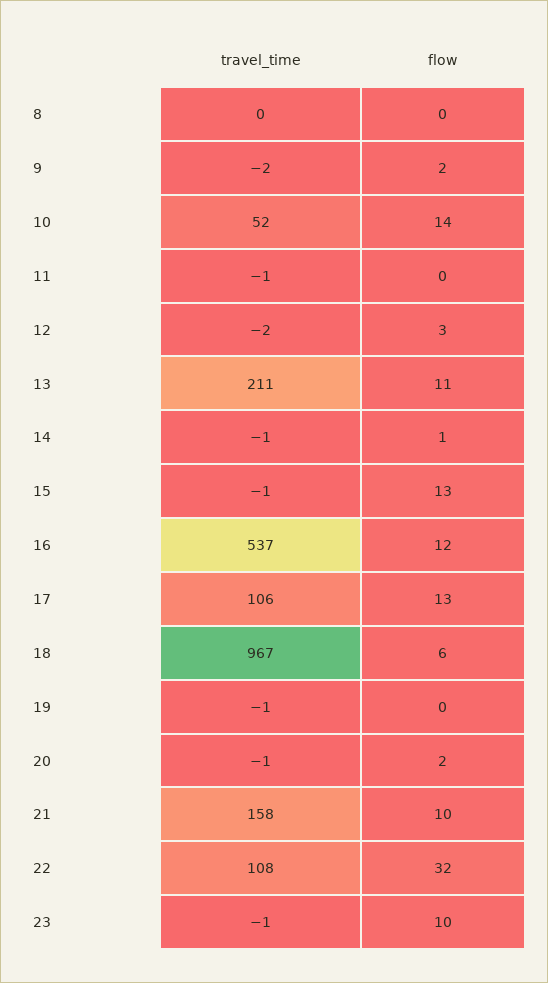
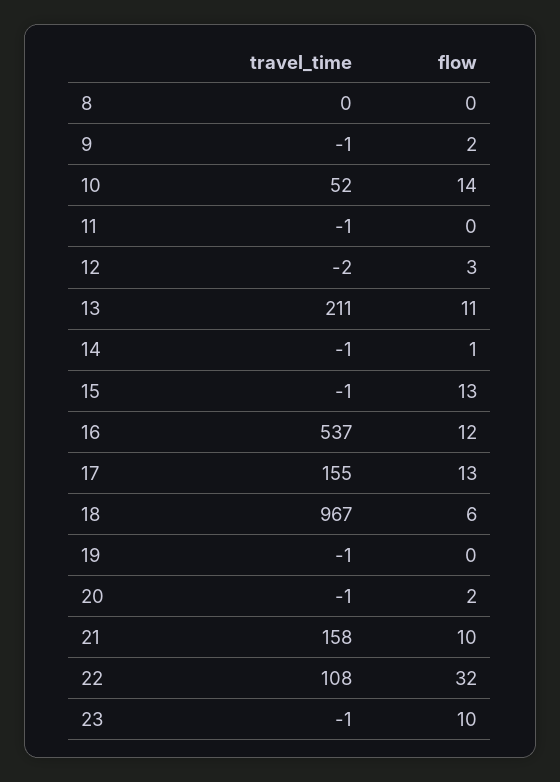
  {
    "travel_time": {
      "8": 0,
-     "9": -2,
+     "9": -1,
      "10": 52,
      "11": -1,
      "12": -2,
      "13": 211,
      "14": -1,
      "15": -1,
      "16": 537,
-     "17": 106,
+     "17": 155,
      "18": 967,
      "19": -1,
      "20": -1,
      "21": 158,
      "22": 108,
      "23": -1
    },
    "flow": {
      "8": 0,
      "9": 2,
      "10": 14,
      "11": 0,
      "12": 3,
      "13": 11,
      "14": 1,
      "15": 13,
      "16": 12,
      "17": 13,
      "18": 6,
      "19": 0,
      "20": 2,
      "21": 10,
      "22": 32,
      "23": 10
    }
  }

